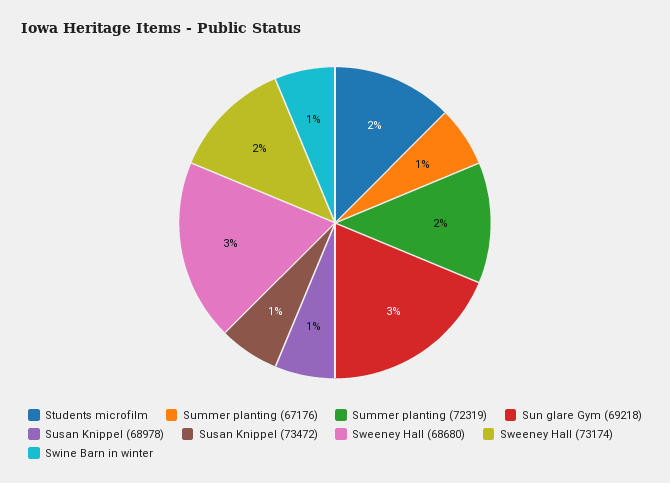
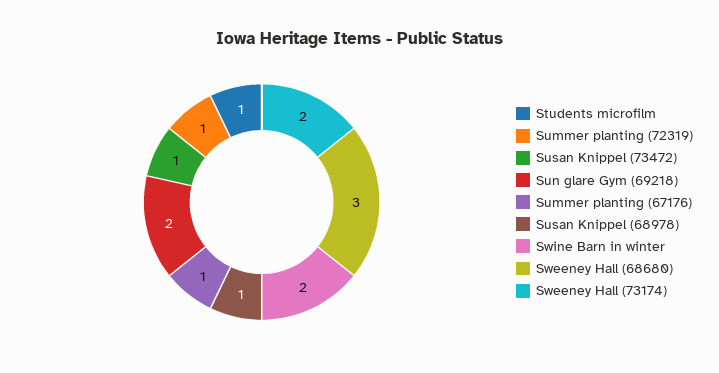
  {
-   "Students microfilm": 2,
+   "Students microfilm": 1,
    "Summer planting (67176)": 1,
-   "Summer planting (72319)": 2,
+   "Summer planting (72319)": 1,
-   "Sun glare Gym (69218)": 3,
+   "Sun glare Gym (69218)": 2,
    "Susan Knippel (68978)": 1,
    "Susan Knippel (73472)": 1,
    "Sweeney Hall (68680)": 3,
    "Sweeney Hall (73174)": 2,
-   "Swine Barn in winter": 1
+   "Swine Barn in winter": 2
  }

